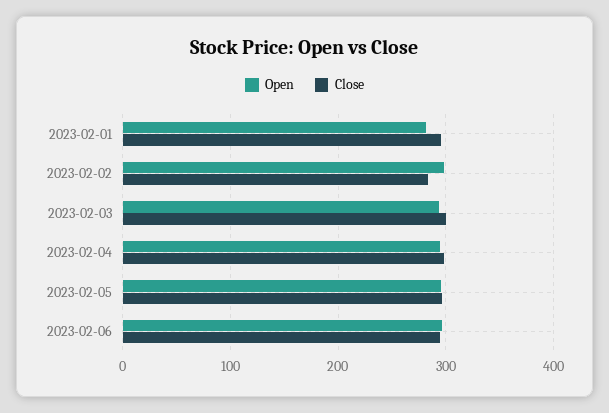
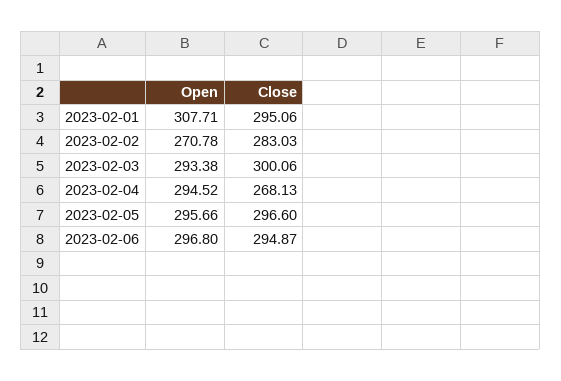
  {
    "Open": {
-     "2023-02-01": 280,
+     "2023-02-01": 307.71,
-     "2023-02-02": 300,
+     "2023-02-02": 270.78,
      "2023-02-03": 293.38,
      "2023-02-04": 294.52,
      "2023-02-05": 295.66,
      "2023-02-06": 296.8
    },
    "Close": {
      "2023-02-01": 295.06,
      "2023-02-02": 283.03,
      "2023-02-03": 300.06,
-     "2023-02-04": 300,
+     "2023-02-04": 268.13,
      "2023-02-05": 296.6,
      "2023-02-06": 294.87
    }
  }

